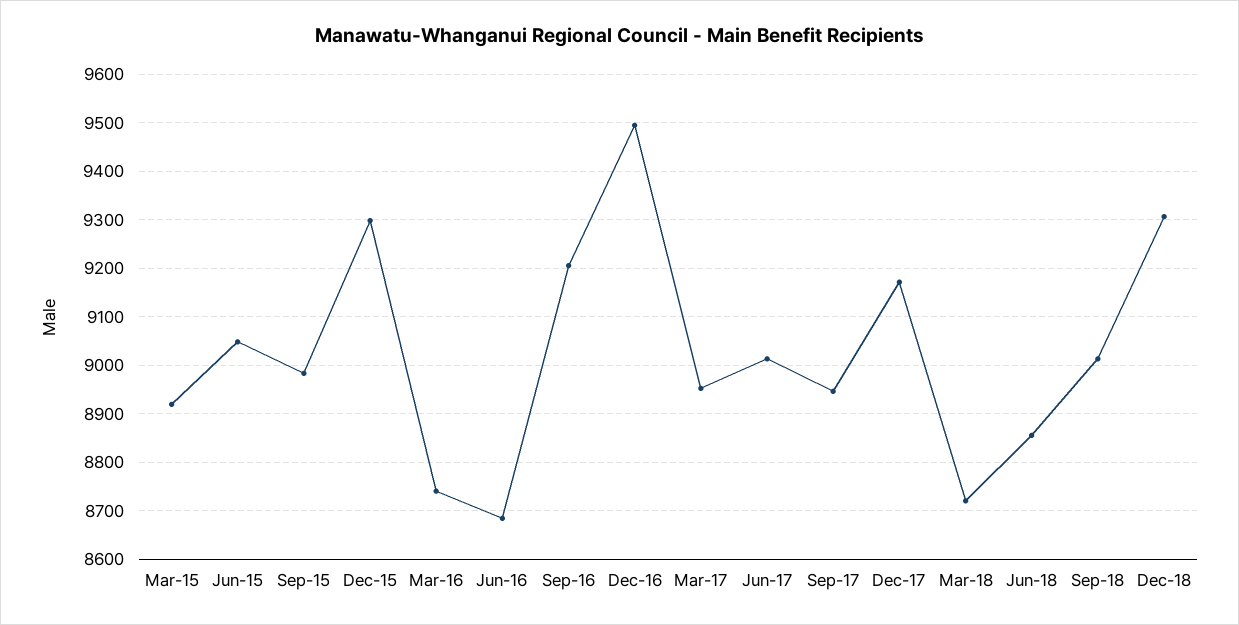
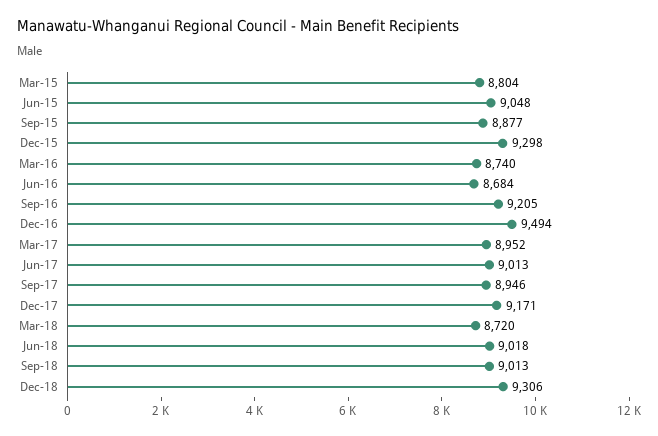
  {
-   "Mar-15": 8920,
+   "Mar-15": 8804,
    "Jun-15": 9048,
-   "Sep-15": 8980,
+   "Sep-15": 8877,
    "Dec-15": 9298,
    "Mar-16": 8740,
    "Jun-16": 8684,
    "Sep-16": 9205,
    "Dec-16": 9494,
    "Mar-17": 8952,
    "Jun-17": 9013,
    "Sep-17": 8946,
    "Dec-17": 9171,
    "Mar-18": 8720,
-   "Jun-18": 8860,
+   "Jun-18": 9018,
    "Sep-18": 9013,
    "Dec-18": 9306
  }

